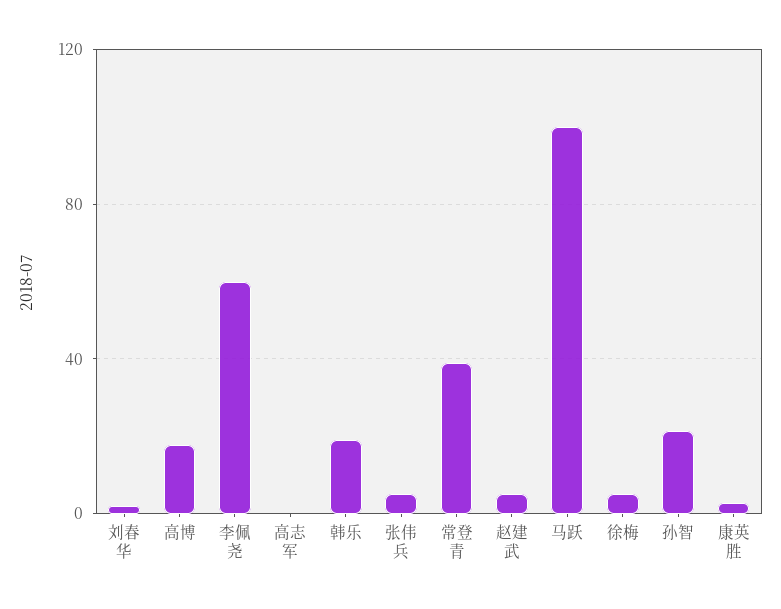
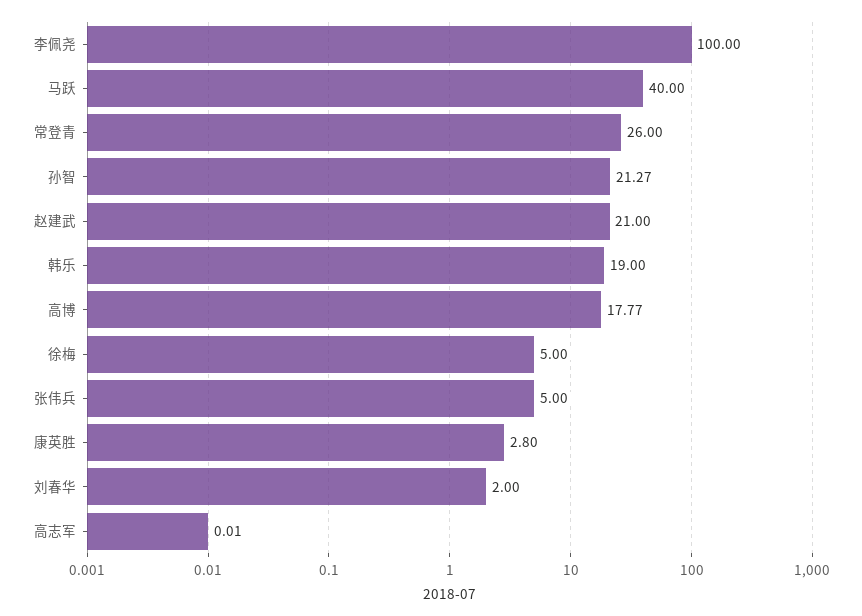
  {
    "刘春华": 2,
    "高博": 17.77,
-   "李佩尧": 60,
+   "李佩尧": 100,
    "高志军": 0.01,
    "韩乐": 19,
    "张伟兵": 5,
-   "常登青": 40,
+   "常登青": 26,
-   "赵建武": 5,
+   "赵建武": 21,
-   "马跃": 100,
+   "马跃": 40,
    "徐梅": 5,
    "孙智": 21.27,
    "康英胜": 2.8
  }

